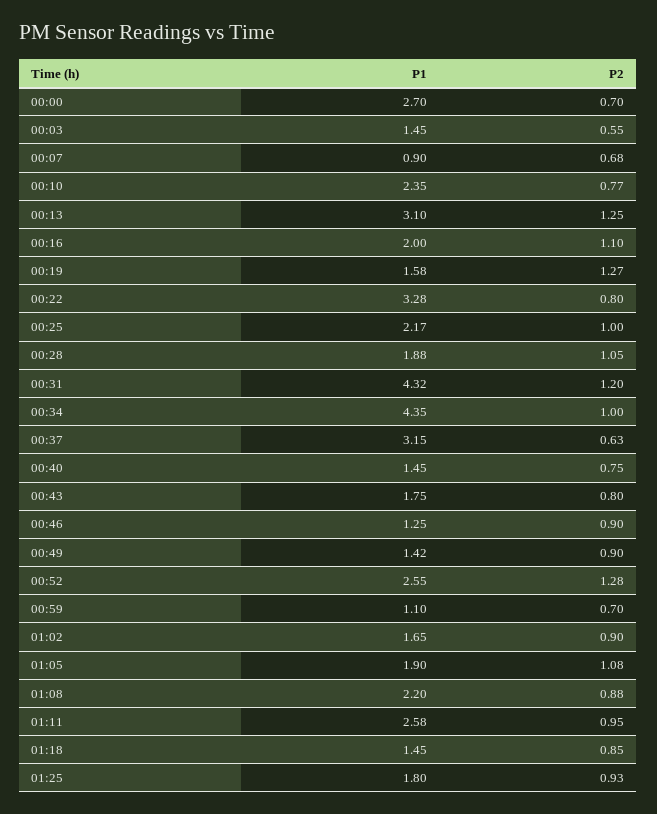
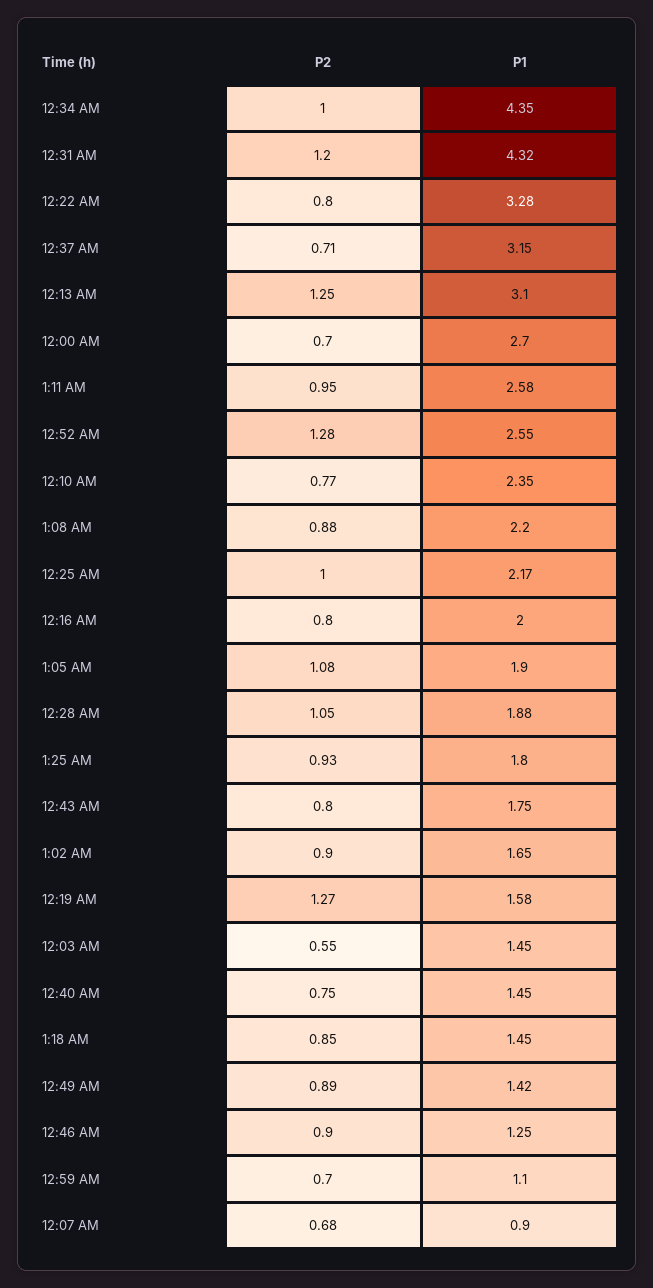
  {
    "P1": {
      "00:00": 2.7,
      "00:03": 1.45,
      "00:07": 0.9,
      "00:10": 2.35,
      "00:13": 3.1,
      "00:16": 2,
      "00:19": 1.58,
      "00:22": 3.28,
      "00:25": 2.17,
      "00:28": 1.88,
      "00:31": 4.32,
      "00:34": 4.35,
      "00:37": 3.15,
      "00:40": 1.45,
      "00:43": 1.75,
      "00:46": 1.25,
      "00:49": 1.42,
      "00:52": 2.55,
      "00:59": 1.1,
      "01:02": 1.65,
      "01:05": 1.9,
      "01:08": 2.2,
      "01:11": 2.58,
      "01:18": 1.45,
      "01:25": 1.8
    },
    "P2": {
      "00:00": 0.7,
      "00:03": 0.55,
      "00:07": 0.68,
      "00:10": 0.77,
      "00:13": 1.25,
-     "00:16": 1.1,
+     "00:16": 0.8,
      "00:19": 1.27,
      "00:22": 0.8,
      "00:25": 1,
      "00:28": 1.05,
      "00:31": 1.2,
      "00:34": 1,
-     "00:37": 0.63,
+     "00:37": 0.71,
      "00:40": 0.75,
      "00:43": 0.8,
      "00:46": 0.9,
-     "00:49": 0.9,
+     "00:49": 0.89,
      "00:52": 1.28,
      "00:59": 0.7,
      "01:02": 0.9,
      "01:05": 1.08,
      "01:08": 0.88,
      "01:11": 0.95,
      "01:18": 0.85,
      "01:25": 0.93
    }
  }

